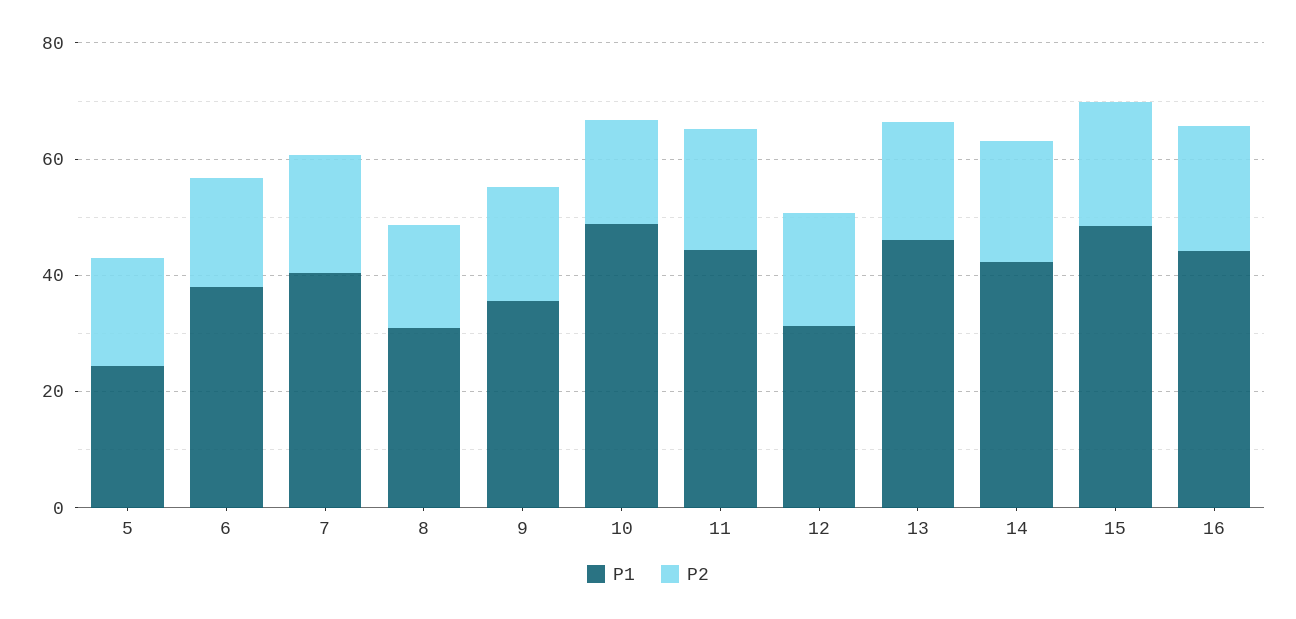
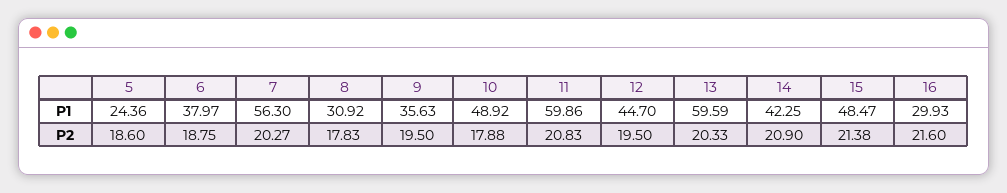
  {
    "P1": {
      "5": 24.36,
      "6": 37.97,
-     "7": 40,
+     "7": 56.3,
      "8": 30.92,
      "9": 35.63,
      "10": 48.92,
-     "11": 45,
+     "11": 59.86,
-     "12": 30,
+     "12": 44.7,
-     "13": 45,
+     "13": 59.59,
      "14": 42.25,
      "15": 48.47,
-     "16": 45
+     "16": 29.93
    },
    "P2": {
      "5": 18.6,
      "6": 18.75,
      "7": 20.27,
      "8": 17.83,
      "9": 19.5,
      "10": 17.88,
      "11": 20.83,
      "12": 19.5,
      "13": 20.33,
      "14": 20.9,
      "15": 21.38,
      "16": 21.6
    }
  }

